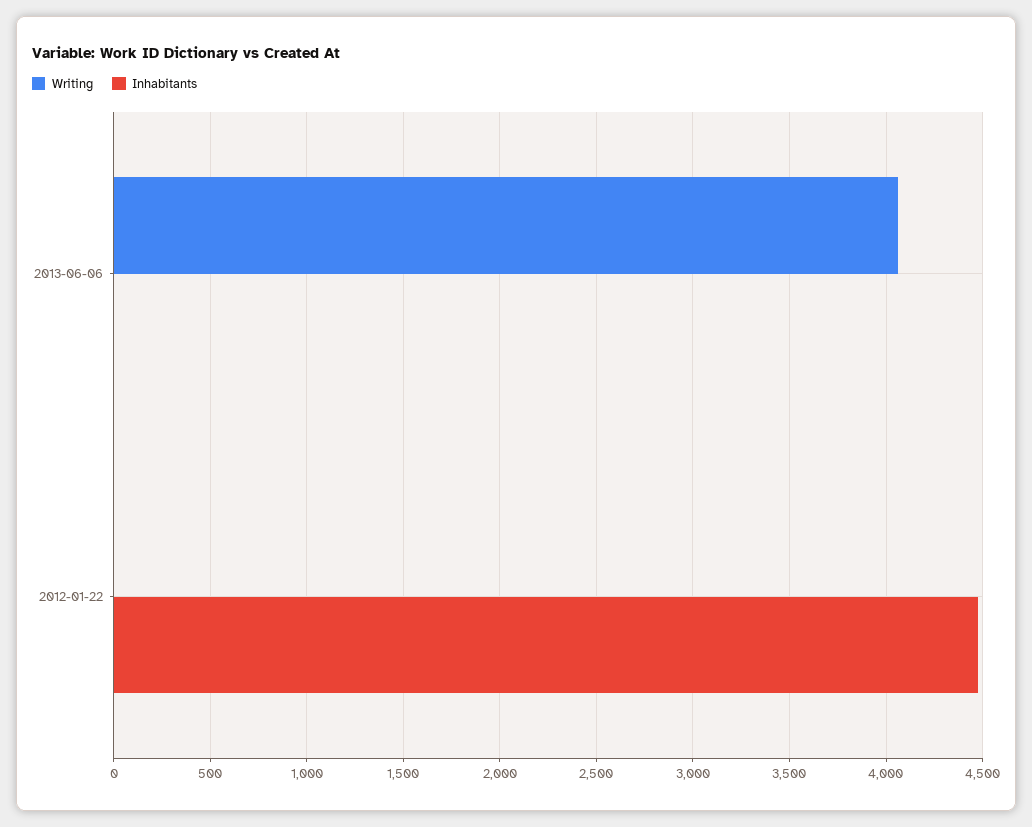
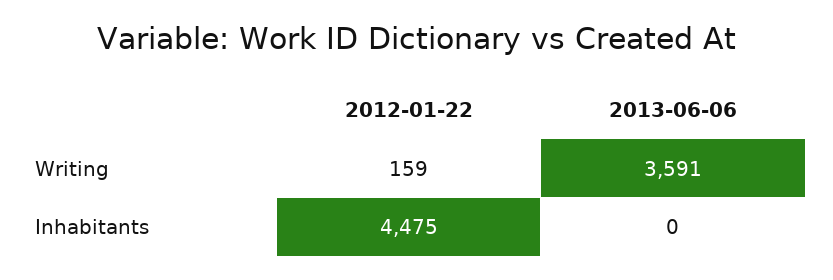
  {
    "Writing": {
-     "2013-06-06": 4050,
+     "2013-06-06": 3591,
-     "2012-01-22": 0
+     "2012-01-22": 159
    },
    "Inhabitants": {
      "2013-06-06": 0,
      "2012-01-22": 4475
    }
  }

